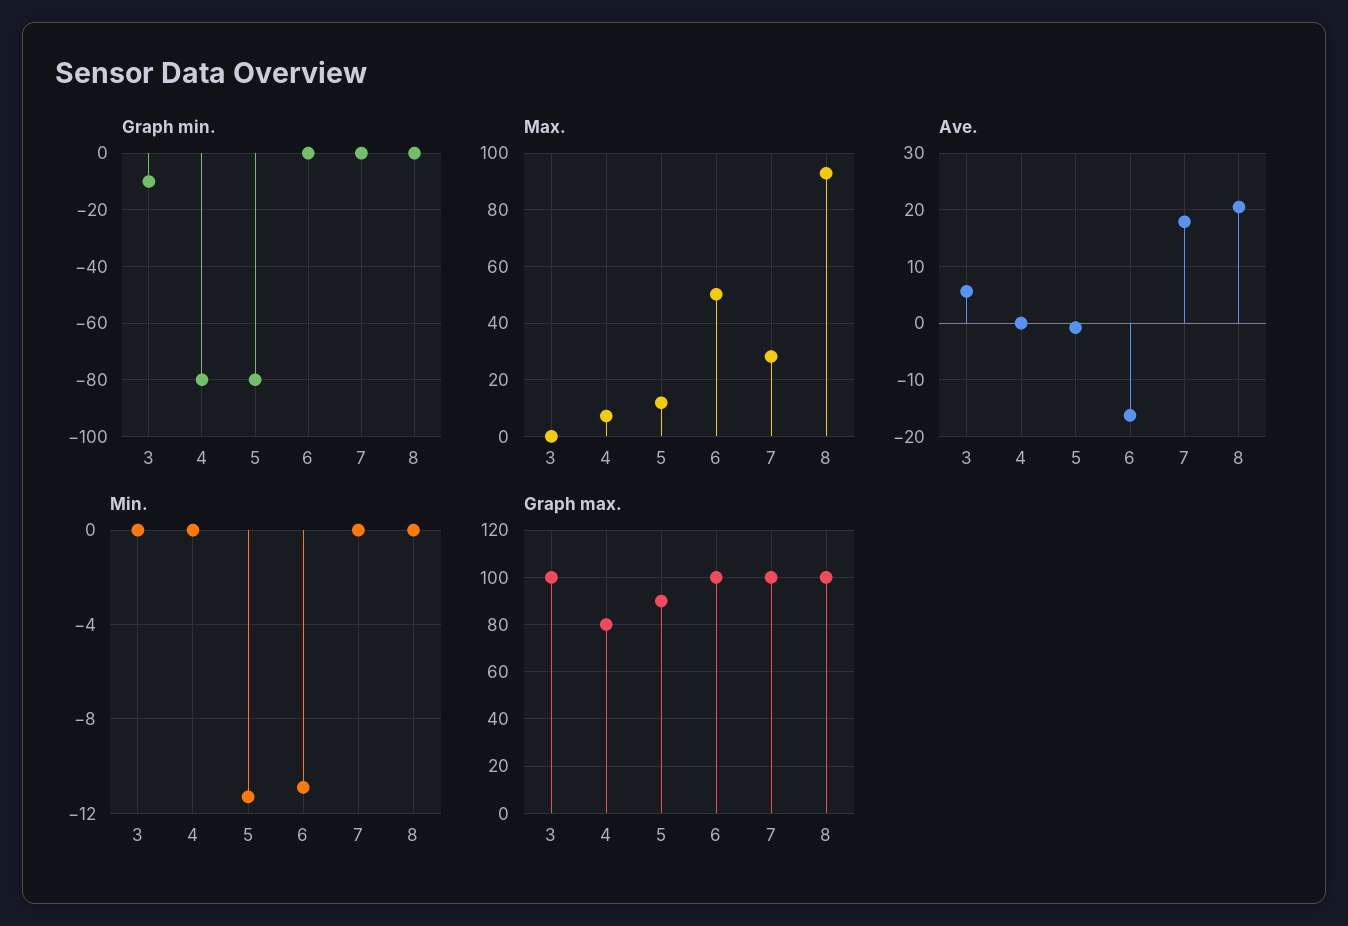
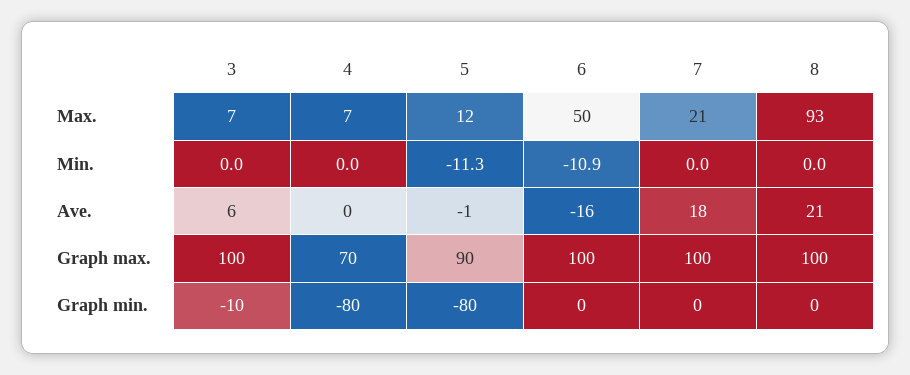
  {
    "Graph min.": {
      "3": -10,
      "4": -80,
      "5": -80,
      "6": 0,
      "7": 0,
      "8": 0
    },
    "Max.": {
-     "3": 0,
+     "3": 7,
      "4": 7,
      "5": 12,
      "6": 50,
-     "7": 27.5,
+     "7": 21,
      "8": 93
    },
    "Ave.": {
      "3": 6,
      "4": 0,
      "5": -1,
      "6": -16,
      "7": 18,
      "8": 21
    },
    "Min.": {
      "3": 0,
      "4": 0,
      "5": -11.3,
      "6": -10.9,
      "7": 0,
      "8": 0
    },
    "Graph max.": {
      "3": 100,
-     "4": 80,
+     "4": 70,
      "5": 90,
      "6": 100,
      "7": 100,
      "8": 100
    }
  }

